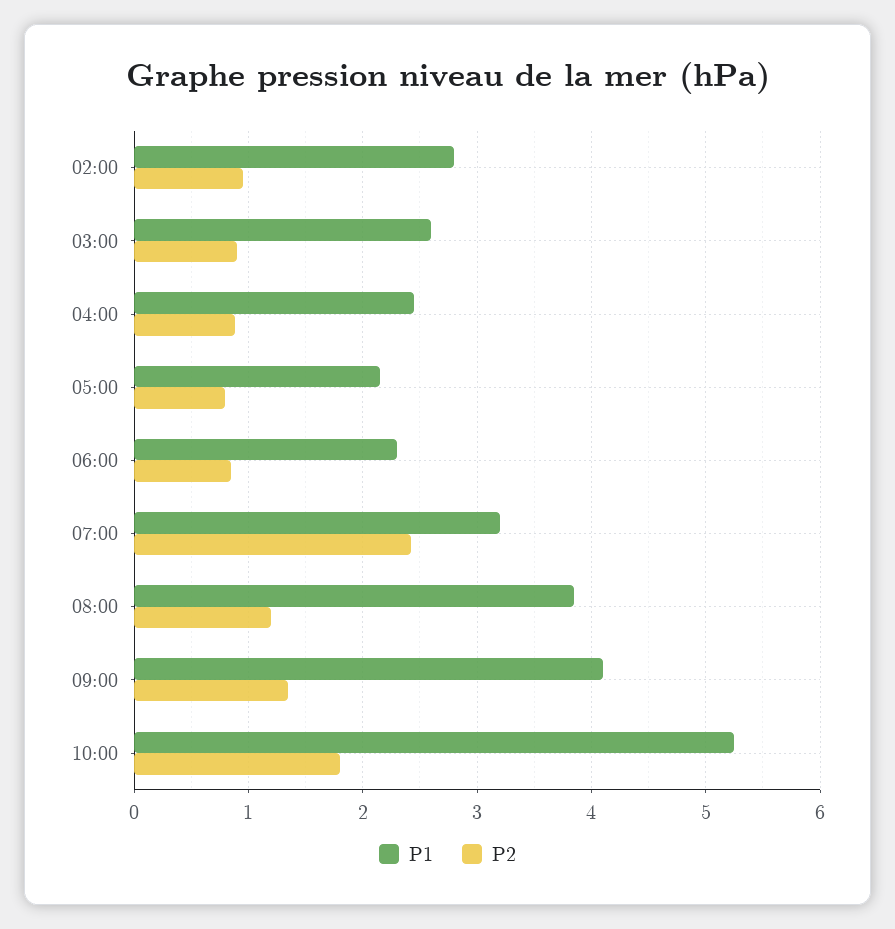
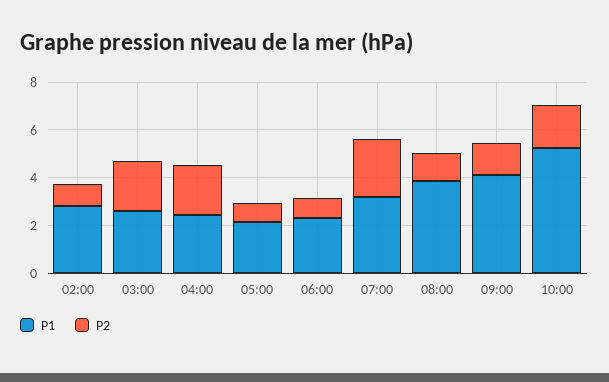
  {
    "P1": {
      "02:00": 2.8,
      "03:00": 2.6,
      "04:00": 2.5,
      "05:00": 2.2,
      "06:00": 2.3,
      "07:00": 3.2,
      "08:00": 3.9,
      "09:00": 4.1,
      "10:00": 5.3
    },
    "P2": {
      "02:00": 1,
-     "03:00": 0.9,
+     "03:00": 2,
-     "04:00": 0.9,
+     "04:00": 2,
      "05:00": 0.8,
      "06:00": 0.9,
      "07:00": 2.4,
      "08:00": 1.2,
      "09:00": 1.4,
      "10:00": 1.8
    }
  }

